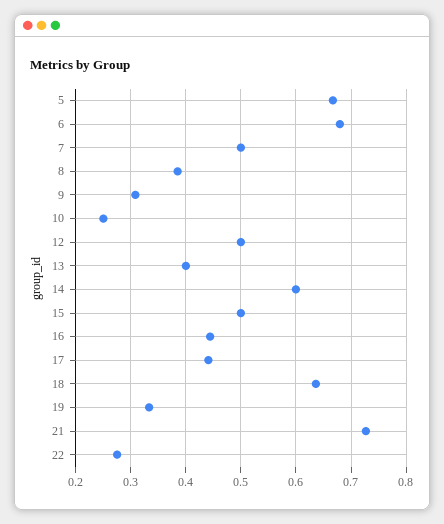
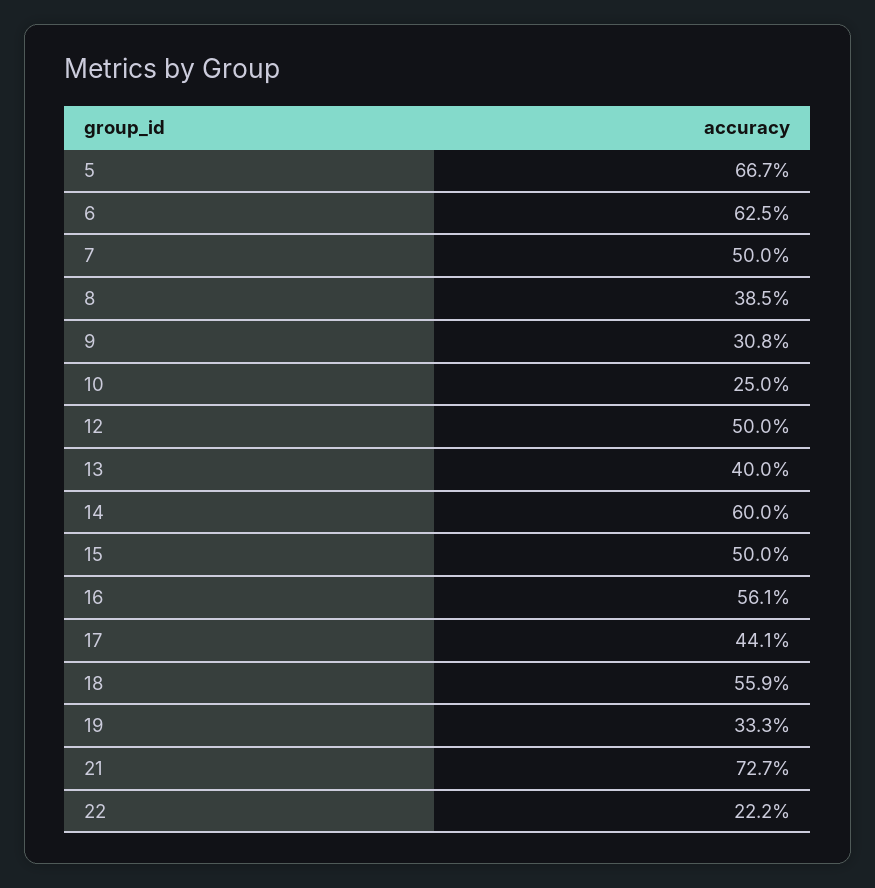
  {
    "5": 0.667,
-   "6": 0.68,
+   "6": 0.625,
    "7": 0.5,
    "8": 0.385,
    "9": 0.308,
    "10": 0.25,
    "12": 0.5,
    "13": 0.4,
    "14": 0.6,
    "15": 0.5,
-   "16": 0.44,
+   "16": 0.561,
    "17": 0.441,
-   "18": 0.64,
+   "18": 0.559,
    "19": 0.333,
    "21": 0.727,
-   "22": 0.28
+   "22": 0.222
  }

